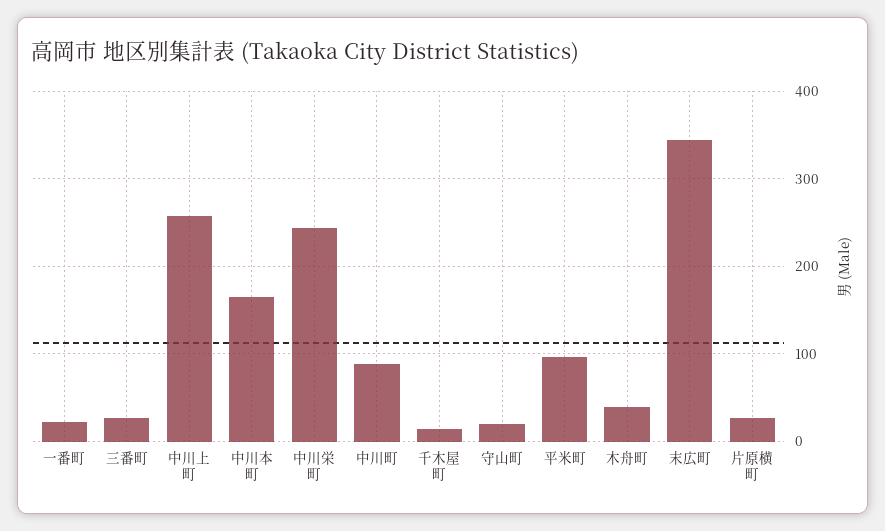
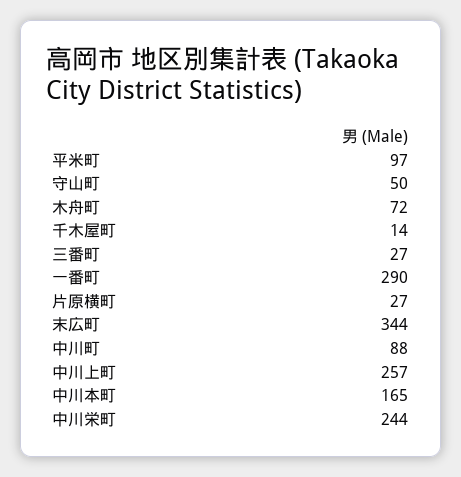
  {
-   "一番町": 20,
+   "一番町": 290,
    "三番町": 27,
    "中川上町": 257,
    "中川本町": 165,
    "中川栄町": 244,
    "中川町": 88,
    "千木屋町": 14,
-   "守山町": 20,
+   "守山町": 50,
    "平米町": 97,
-   "木舟町": 40,
+   "木舟町": 72,
    "末広町": 344,
    "片原横町": 27
  }

